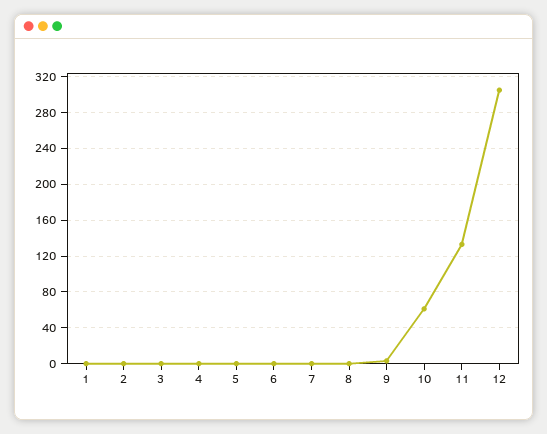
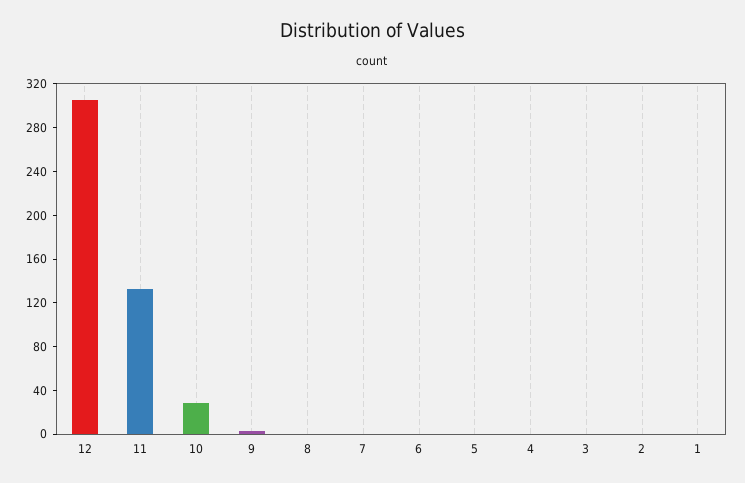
  {
    "1": 0,
    "2": 0,
    "3": 0,
    "4": 0,
    "5": 0,
    "6": 0,
    "7": 0,
    "8": 0,
    "9": 0,
-   "10": 60,
+   "10": 30,
    "11": 130,
    "12": 310
  }

